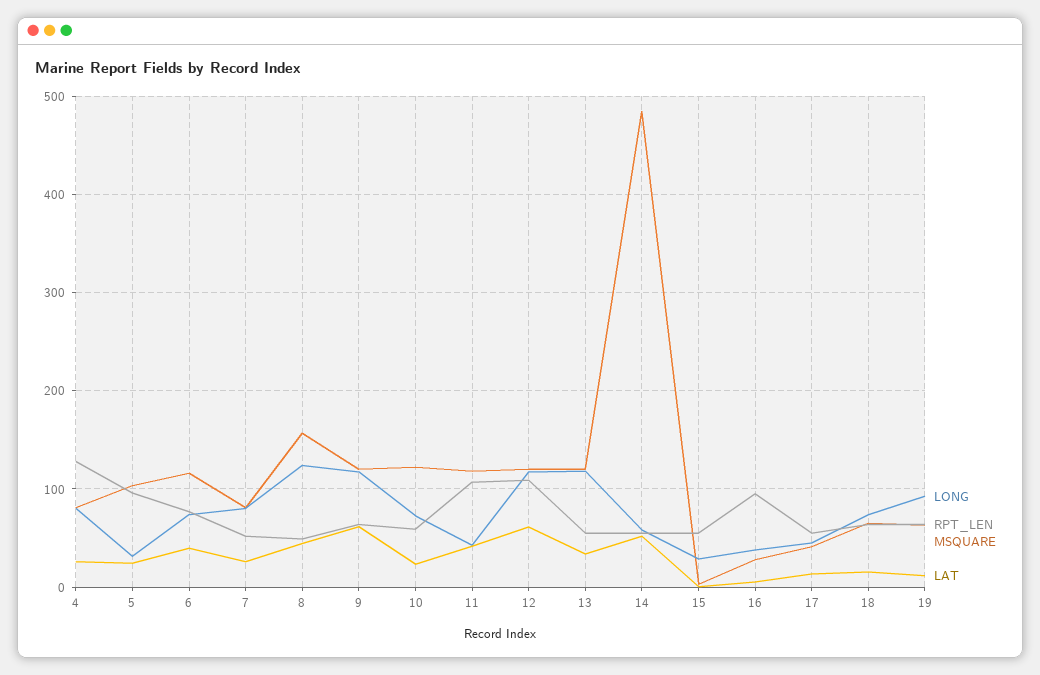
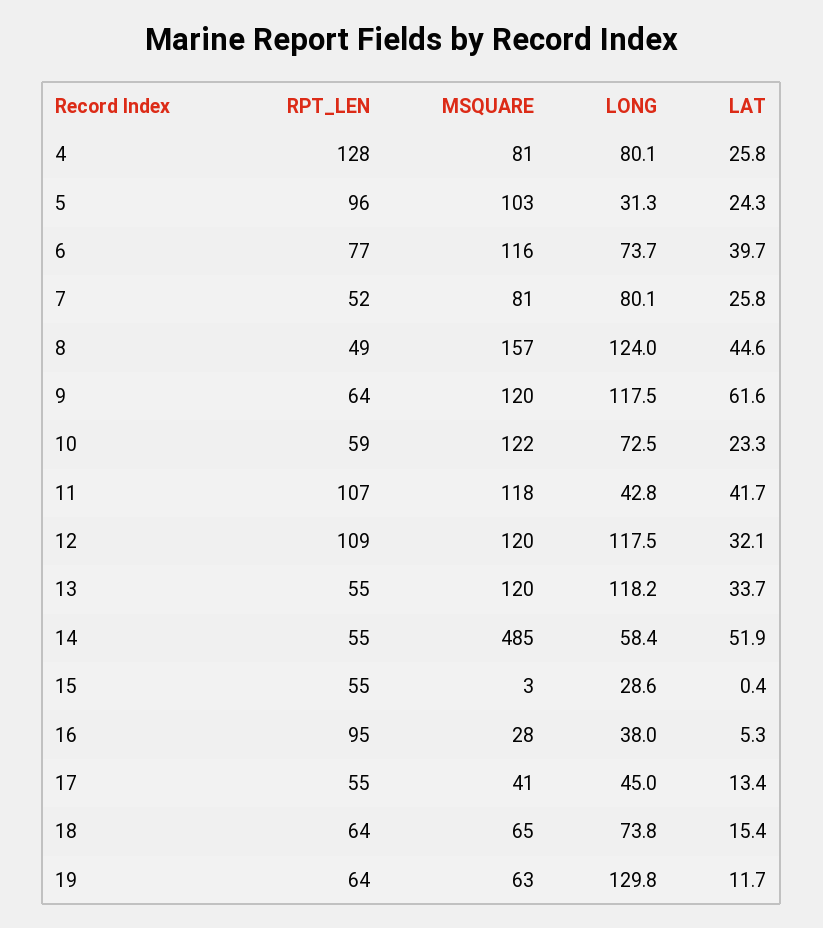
  {
    "LONG": {
      "4": 80.1,
      "5": 31.3,
      "6": 73.7,
      "7": 80.1,
      "8": 124,
      "9": 117.5,
      "10": 72.5,
      "11": 42.8,
      "12": 117.5,
      "13": 118.2,
      "14": 58.4,
      "15": 28.6,
      "16": 38,
      "17": 45,
      "18": 73.8,
-     "19": 90
+     "19": 129.8
    },
    "RPT_LEN": {
      "4": 128,
      "5": 96,
      "6": 77,
      "7": 52,
      "8": 49,
      "9": 64,
      "10": 59,
      "11": 107,
      "12": 109,
      "13": 55,
      "14": 55,
      "15": 55,
      "16": 95,
      "17": 55,
      "18": 64,
      "19": 64
    },
    "MSQUARE": {
      "4": 81,
      "5": 103,
      "6": 116,
      "7": 81,
      "8": 157,
      "9": 120,
      "10": 122,
      "11": 118,
      "12": 120,
      "13": 120,
      "14": 485,
      "15": 3,
      "16": 28,
      "17": 41,
      "18": 65,
      "19": 63
    },
    "LAT": {
      "4": 25.8,
      "5": 24.3,
      "6": 39.7,
      "7": 25.8,
      "8": 44.6,
      "9": 61.6,
      "10": 23.3,
      "11": 41.7,
-     "12": 60,
+     "12": 32.1,
      "13": 33.7,
      "14": 51.9,
      "15": 0.4,
      "16": 5.3,
      "17": 13.4,
      "18": 15.4,
      "19": 11.7
    }
  }

